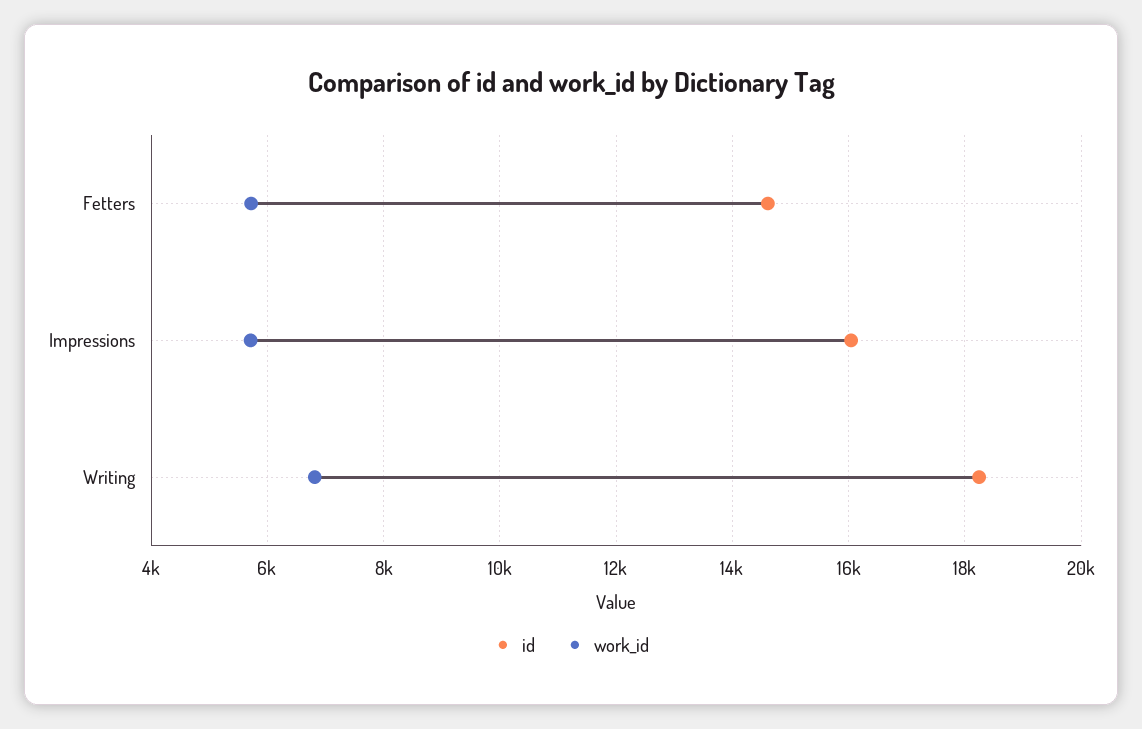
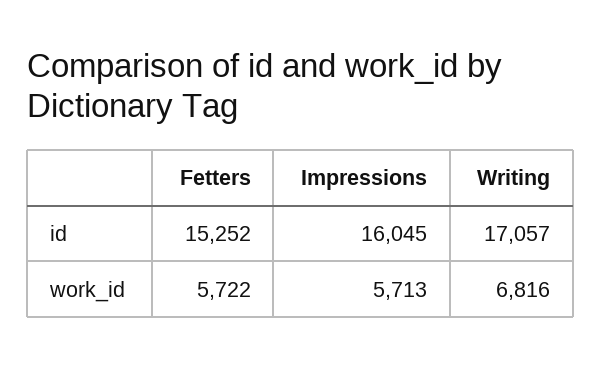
  {
    "id": {
-     "Fetters": 14600,
+     "Fetters": 15252,
      "Impressions": 16045,
-     "Writing": 18200
+     "Writing": 17057
    },
    "work_id": {
      "Fetters": 5722,
      "Impressions": 5713,
      "Writing": 6816
    }
  }

